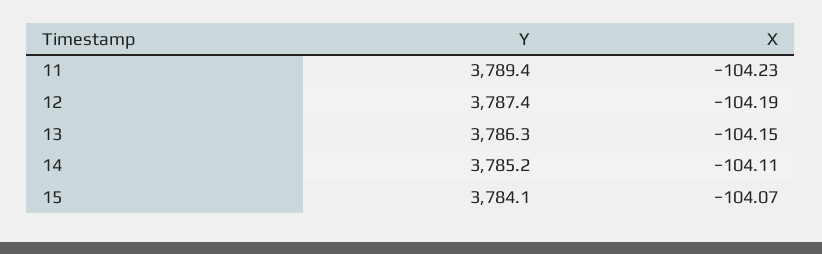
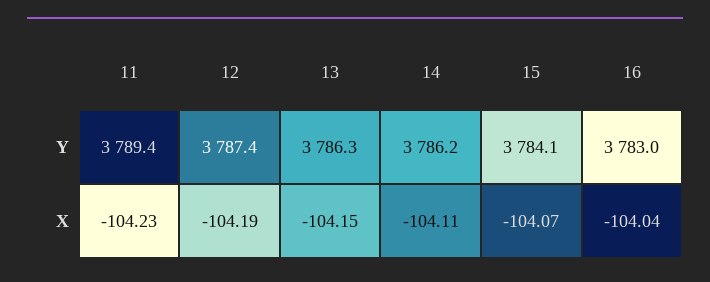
  {
    "Y": {
      "11": 3789.4,
      "12": 3787.4,
      "13": 3786.3,
-     "14": 3785.2,
+     "14": 3786.2,
-     "15": 3784.1
+     "15": 3784.1,
+     "16": 3783
    },
    "X": {
      "11": -104.23,
      "12": -104.19,
      "13": -104.15,
      "14": -104.11,
-     "15": -104.07
+     "15": -104.07,
+     "16": -104.04
    }
  }

